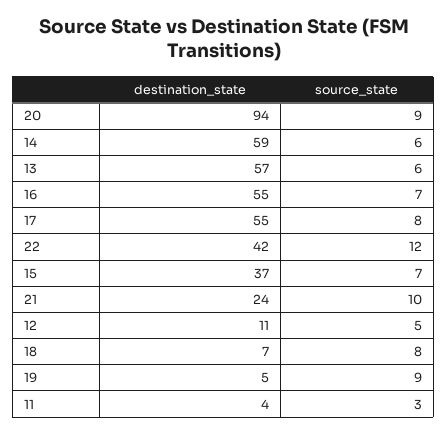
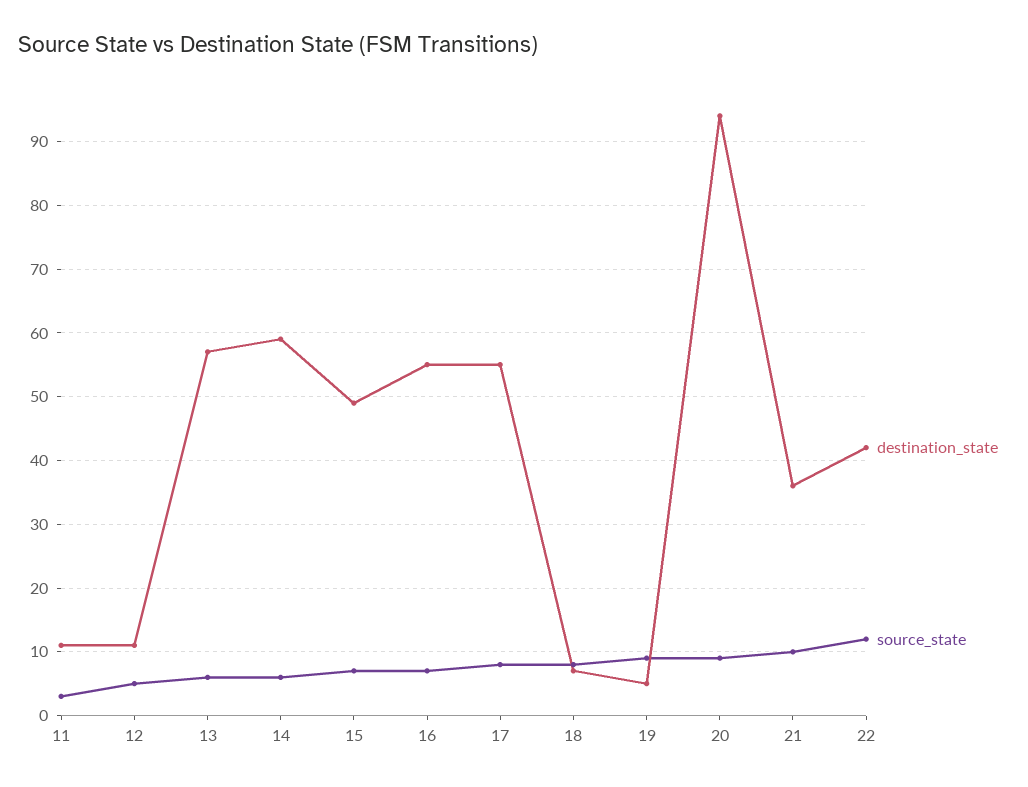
  {
    "destination_state": {
      "20": 94,
      "14": 59,
      "13": 57,
      "16": 55,
      "17": 55,
      "22": 42,
-     "15": 37,
+     "15": 49,
-     "21": 24,
+     "21": 36,
      "12": 11,
      "18": 7,
      "19": 5,
-     "11": 4
+     "11": 11
    },
    "source_state": {
      "20": 9,
      "14": 6,
      "13": 6,
      "16": 7,
      "17": 8,
      "22": 12,
      "15": 7,
      "21": 10,
      "12": 5,
      "18": 8,
      "19": 9,
      "11": 3
    }
  }

